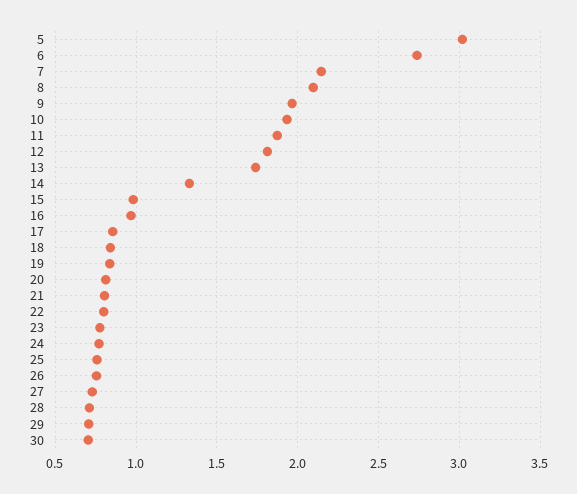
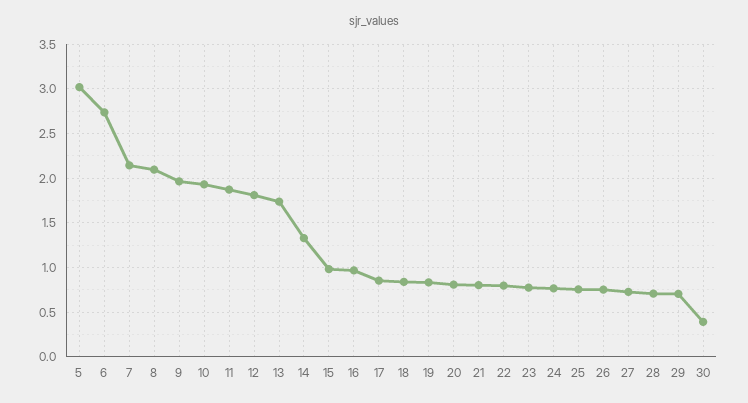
  {
    "5": 3,
    "6": 2.75,
    "7": 2.15,
    "8": 2.1,
    "9": 1.95,
    "10": 1.95,
    "11": 1.85,
    "12": 1.8,
    "13": 1.75,
    "14": 1.35,
    "15": 1,
    "16": 0.95,
    "17": 0.85,
    "18": 0.85,
    "19": 0.85,
    "20": 0.8,
    "21": 0.8,
    "22": 0.8,
    "23": 0.8,
    "24": 0.75,
    "25": 0.75,
    "26": 0.75,
    "27": 0.75,
    "28": 0.7,
    "29": 0.7,
-   "30": 0.7
+   "30": 0.4
  }

